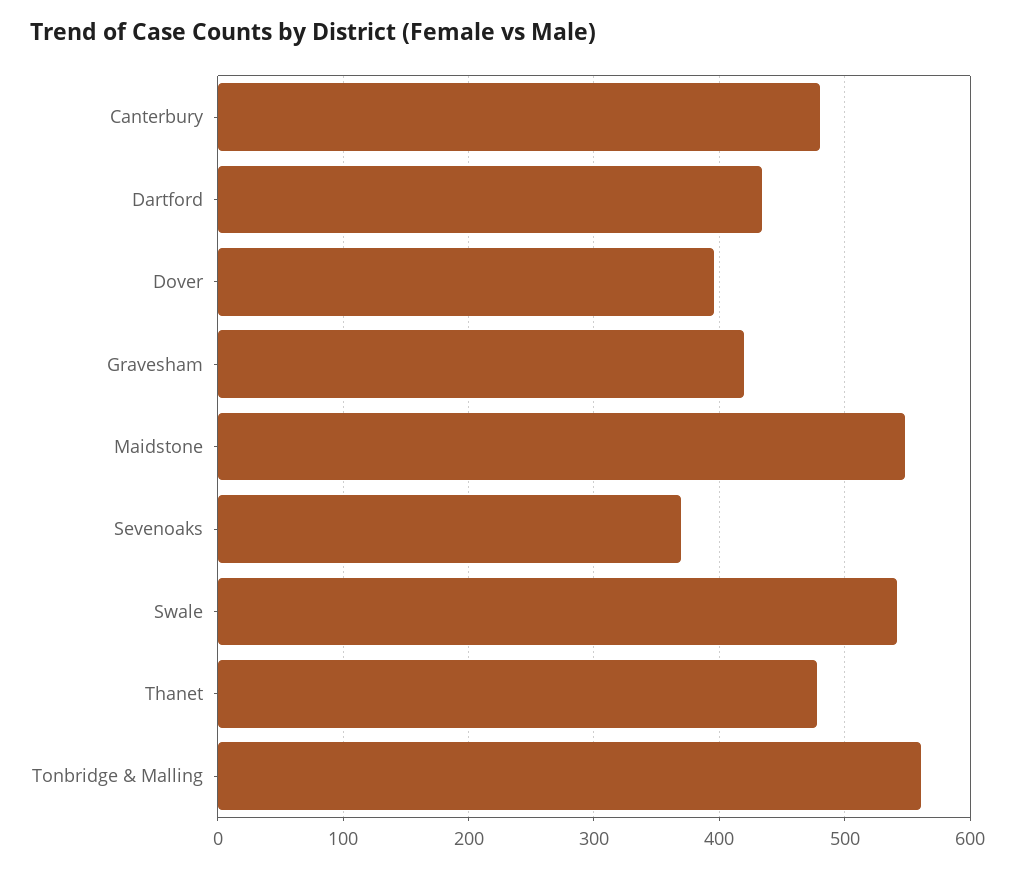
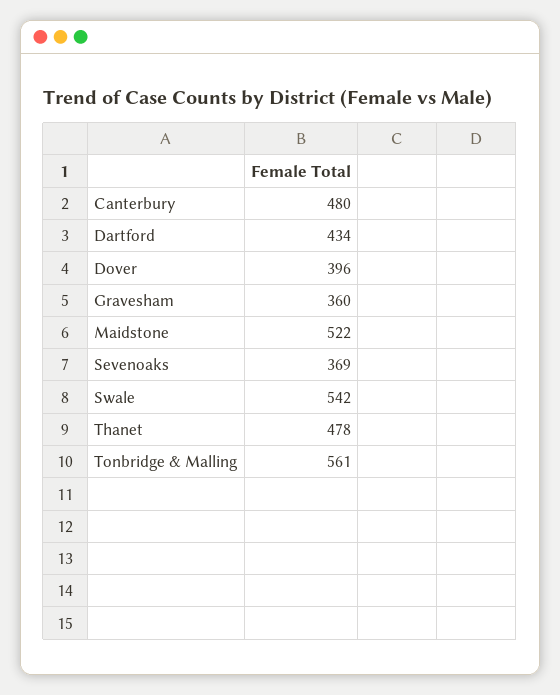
  {
    "Canterbury": 480,
    "Dartford": 434,
    "Dover": 396,
-   "Gravesham": 420,
+   "Gravesham": 360,
-   "Maidstone": 550,
+   "Maidstone": 522,
    "Sevenoaks": 369,
    "Swale": 542,
    "Thanet": 478,
    "Tonbridge & Malling": 561
  }

